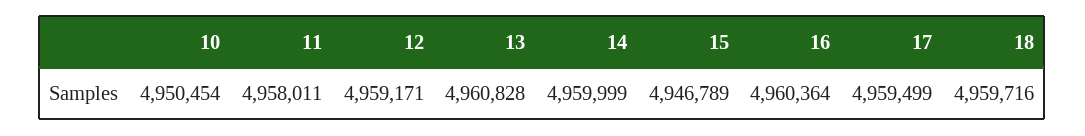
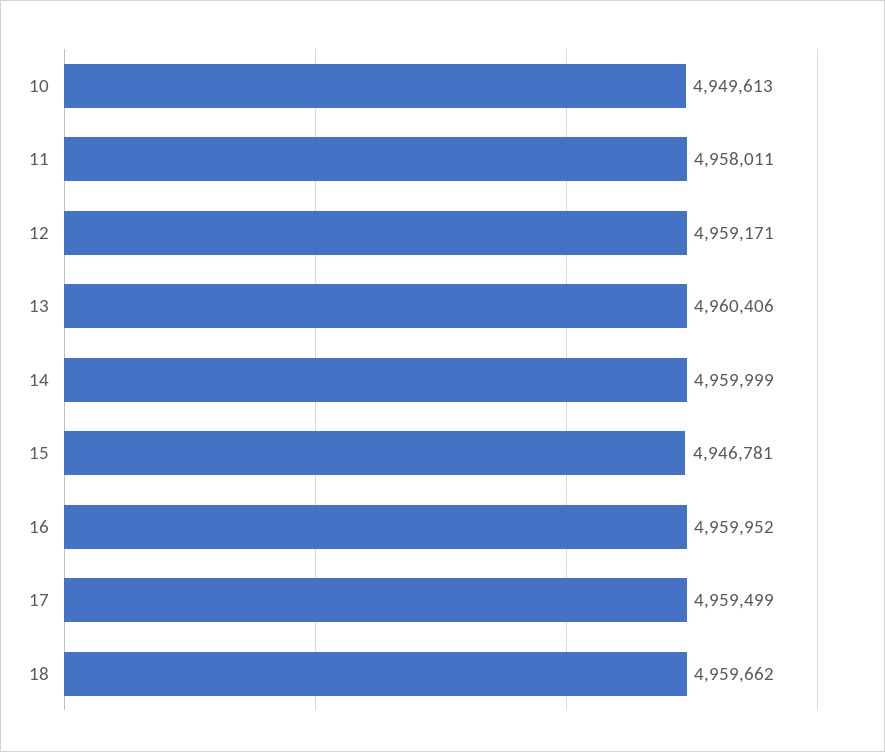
  {
-   "10": 4950454,
+   "10": 4949613,
    "11": 4958011,
    "12": 4959171,
-   "13": 4960828,
+   "13": 4960406,
    "14": 4959999,
-   "15": 4946789,
+   "15": 4946781,
-   "16": 4960364,
+   "16": 4959952,
    "17": 4959499,
-   "18": 4959716
+   "18": 4959662
  }

